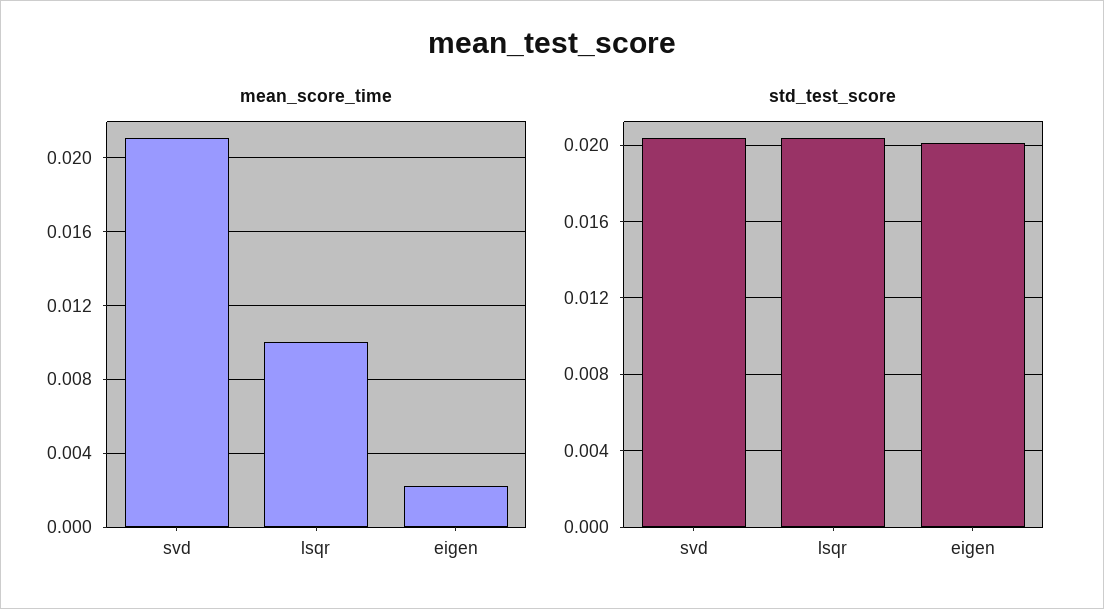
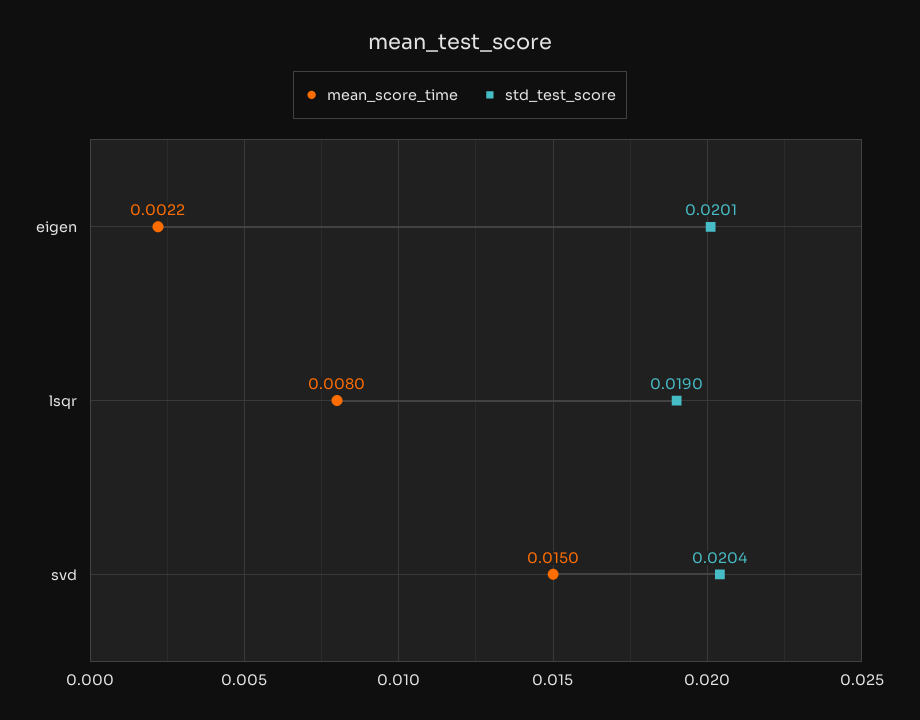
  {
    "mean_score_time": {
-     "svd": 0.021,
+     "svd": 0.015,
-     "lsqr": 0.01,
+     "lsqr": 0.008,
      "eigen": 0.0022
    },
    "std_test_score": {
      "svd": 0.0204,
-     "lsqr": 0.0205,
+     "lsqr": 0.019,
      "eigen": 0.0201
    }
  }

